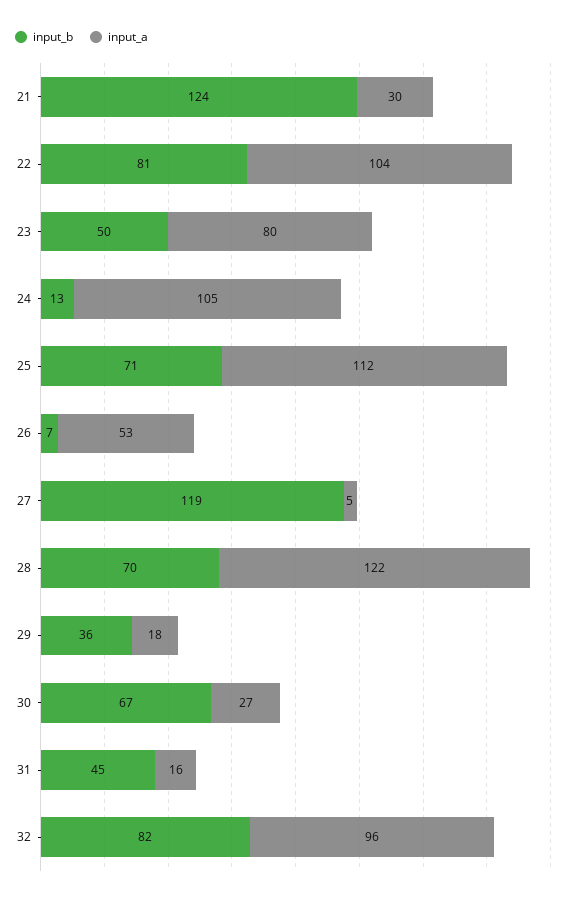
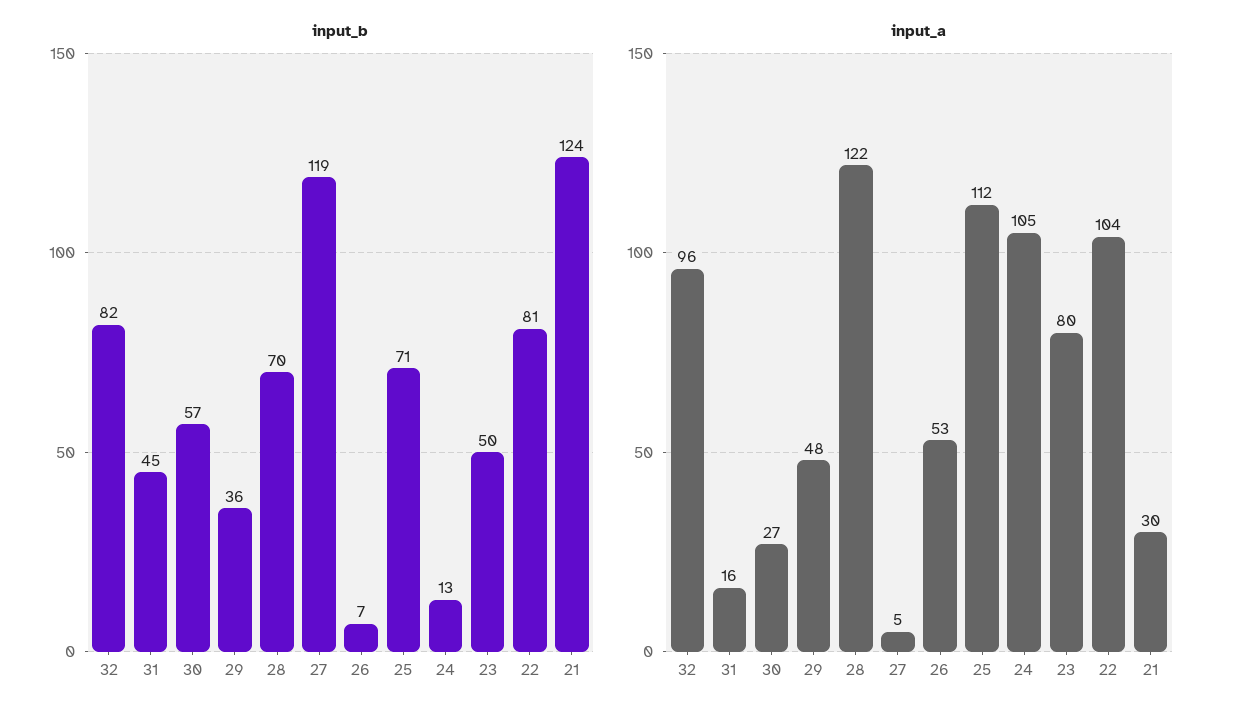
  {
    "input_b": {
      "21": 124,
      "22": 81,
      "23": 50,
      "24": 13,
      "25": 71,
      "26": 7,
      "27": 119,
      "28": 70,
      "29": 36,
-     "30": 67,
+     "30": 57,
      "31": 45,
      "32": 82
    },
    "input_a": {
      "21": 30,
      "22": 104,
      "23": 80,
      "24": 105,
      "25": 112,
      "26": 53,
      "27": 5,
      "28": 122,
-     "29": 18,
+     "29": 48,
      "30": 27,
      "31": 16,
      "32": 96
    }
  }

